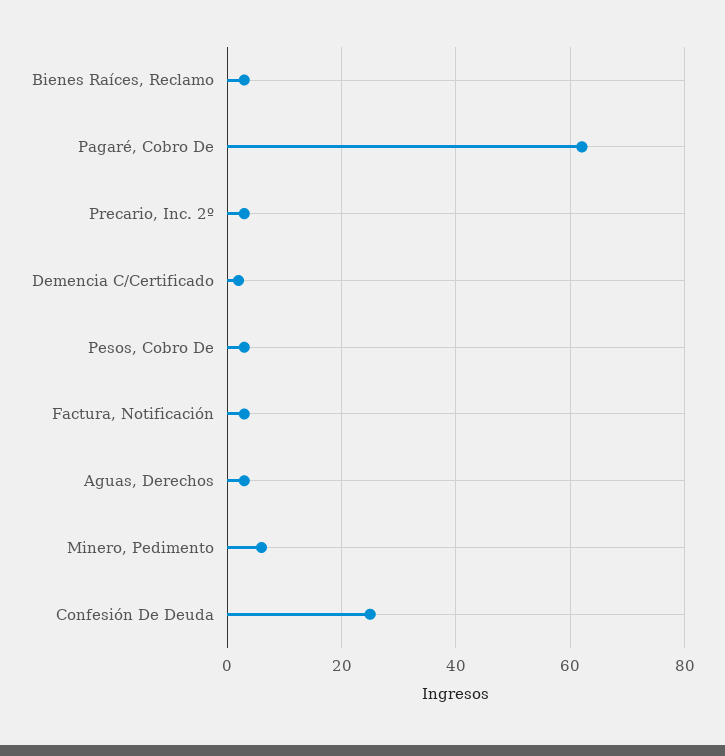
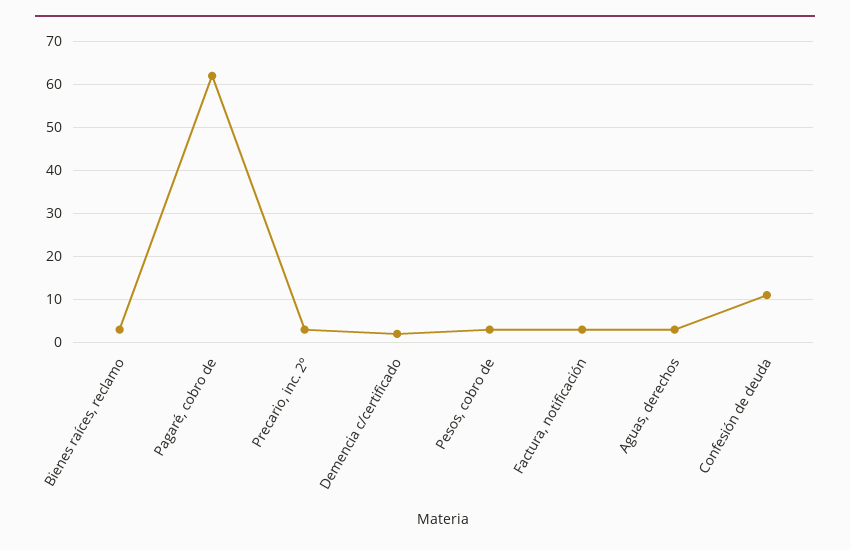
  {
    "Bienes Raíces, Reclamo": 5,
    "Pagaré, Cobro De": 60,
    "Precario, Inc. 2º": 5,
    "Demencia C/Certificado": 0,
    "Pesos, Cobro De": 5,
    "Factura, Notificación": 5,
    "Aguas, Derechos": 5,
-   "Minero, Pedimento": 5,
-   "Confesión De Deuda": 25
+   "Confesión De Deuda": 10
  }

